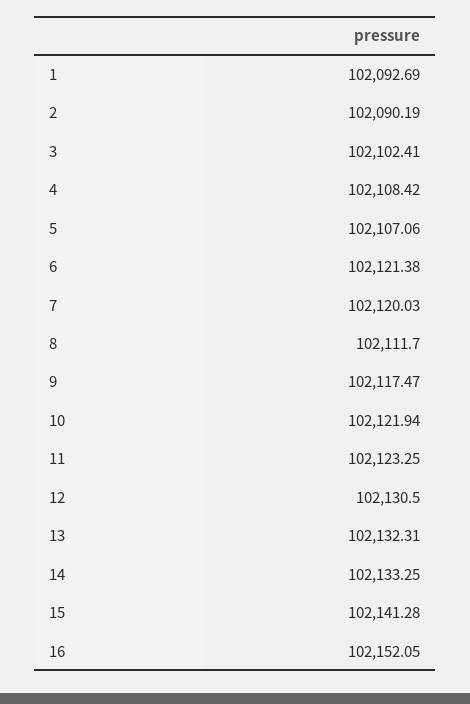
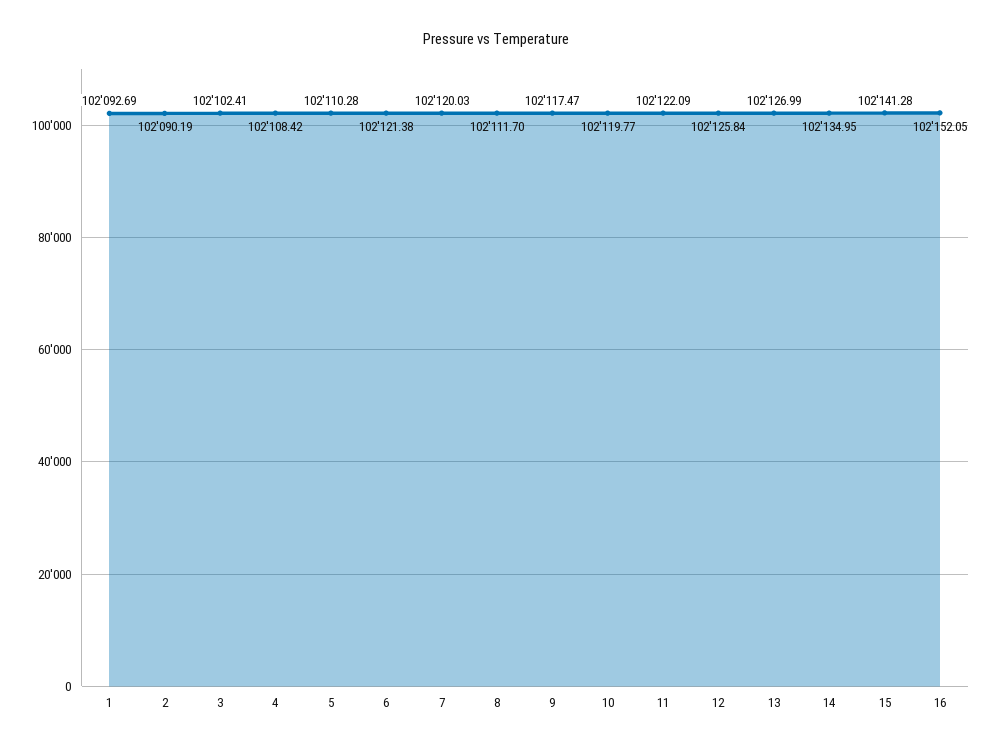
  {
    "1": 102092.69,
    "2": 102090.19,
    "3": 102102.41,
    "4": 102108.42,
-   "5": 102107.06,
+   "5": 102110.28,
    "6": 102121.38,
    "7": 102120.03,
    "8": 102111.7,
    "9": 102117.47,
-   "10": 102121.94,
+   "10": 102119.77,
-   "11": 102123.25,
+   "11": 102122.09,
-   "12": 102130.5,
+   "12": 102125.84,
-   "13": 102132.31,
+   "13": 102126.99,
-   "14": 102133.25,
+   "14": 102134.95,
    "15": 102141.28,
    "16": 102152.05
  }

